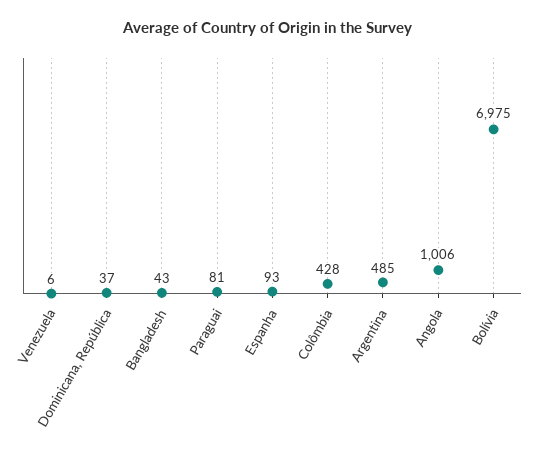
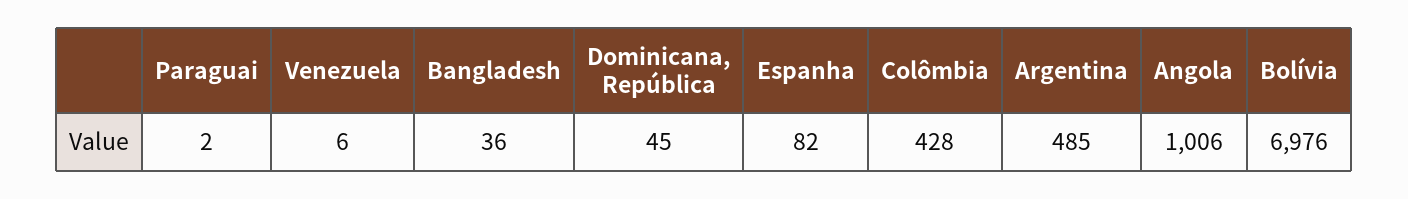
  {
    "Venezuela": 6,
-   "Dominicana, República": 37,
+   "Dominicana, República": 45,
-   "Bangladesh": 43,
+   "Bangladesh": 36,
-   "Paraguai": 81,
+   "Paraguai": 2,
-   "Espanha": 93,
+   "Espanha": 82,
    "Colômbia": 428,
    "Argentina": 485,
    "Angola": 1006,
-   "Bolívia": 6975
+   "Bolívia": 6976
  }

